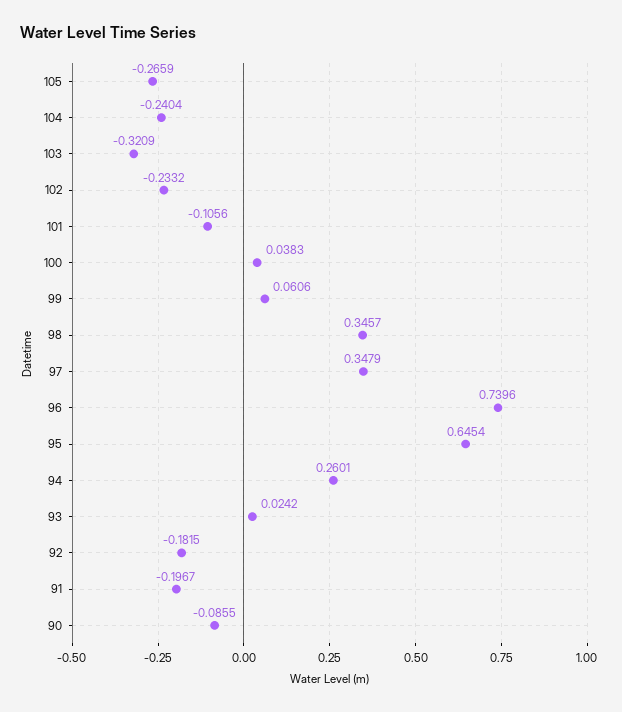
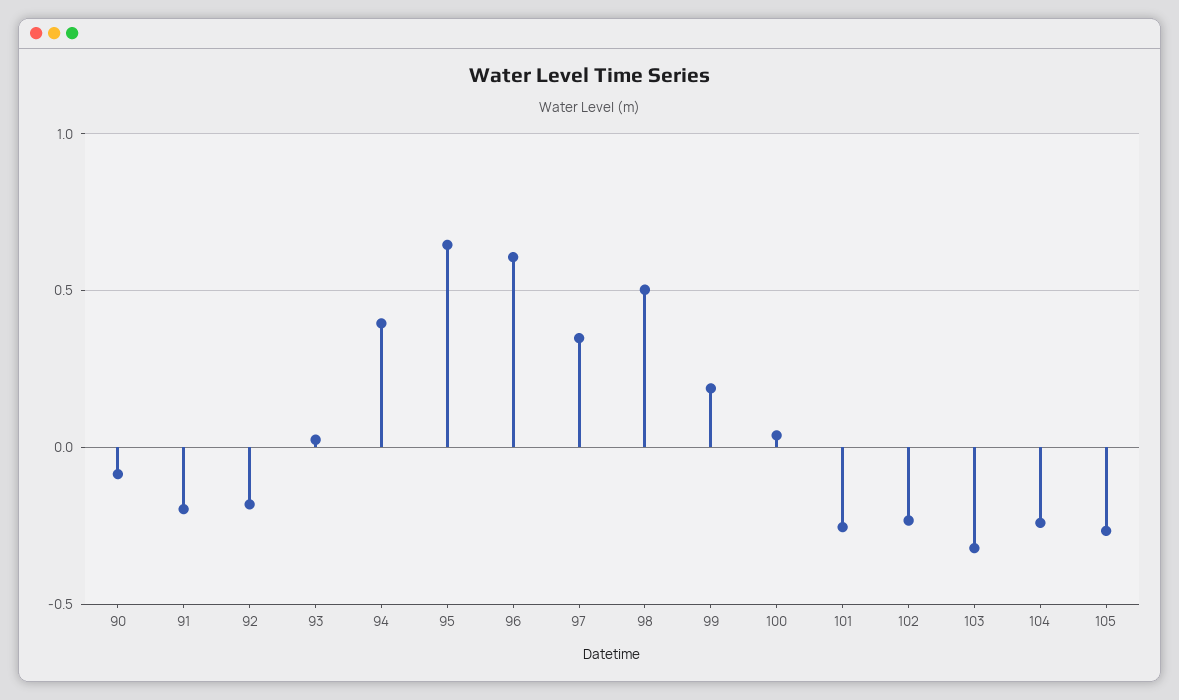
  {
    "105": -0.2659,
    "104": -0.2404,
    "103": -0.3209,
    "102": -0.2332,
-   "101": -0.1056,
+   "101": -0.25,
    "100": 0.0383,
-   "99": 0.0606,
+   "99": 0.2,
-   "98": 0.3457,
+   "98": 0.5,
    "97": 0.3479,
-   "96": 0.7396,
+   "96": 0.6,
    "95": 0.6454,
-   "94": 0.2601,
+   "94": 0.4,
    "93": 0.0242,
    "92": -0.1815,
    "91": -0.1967,
    "90": -0.0855
  }

